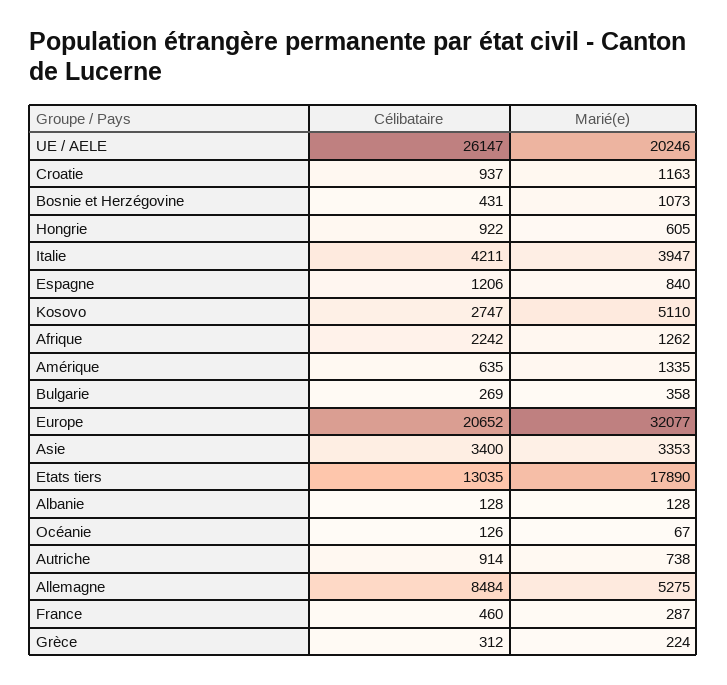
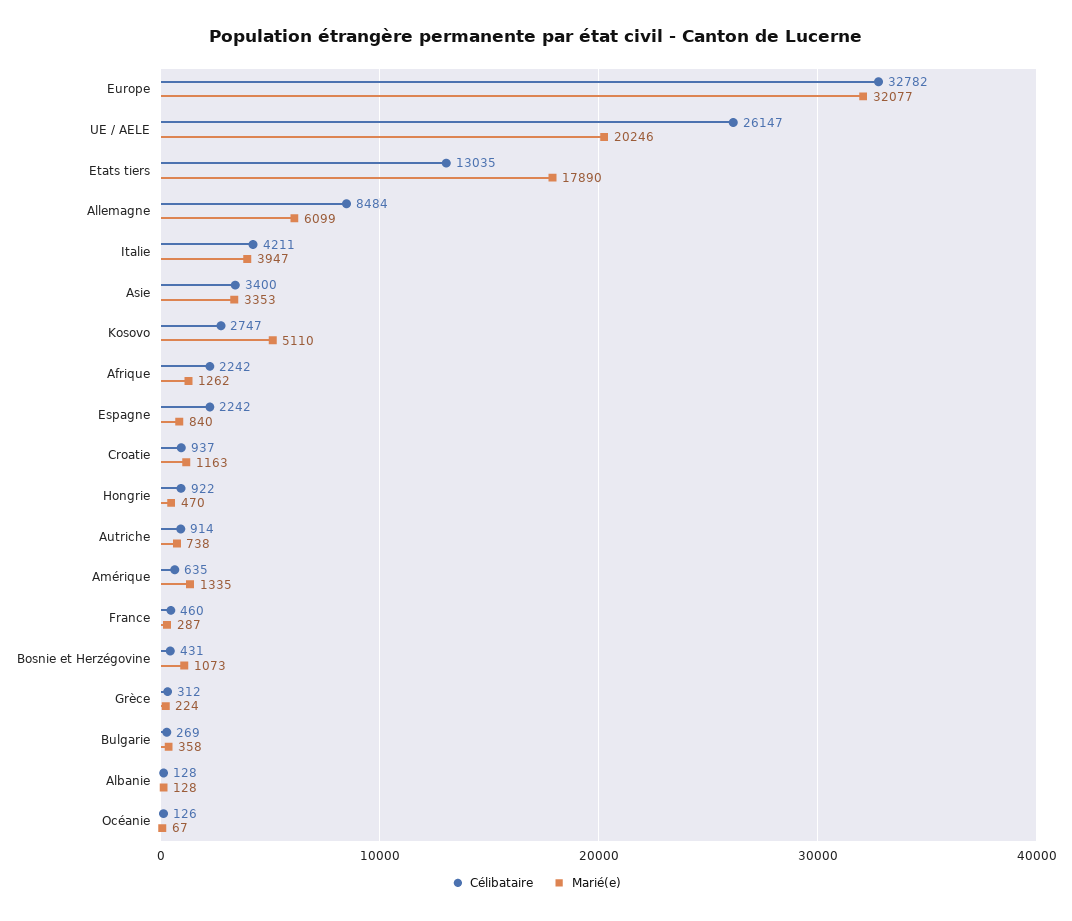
  {
    "Célibataire": {
      "UE / AELE": 26147,
      "Croatie": 937,
      "Bosnie et Herzégovine": 431,
      "Hongrie": 922,
      "Italie": 4211,
-     "Espagne": 1206,
+     "Espagne": 2242,
      "Kosovo": 2747,
      "Afrique": 2242,
      "Amérique": 635,
      "Bulgarie": 269,
-     "Europe": 20652,
+     "Europe": 32782,
      "Asie": 3400,
      "Etats tiers": 13035,
      "Albanie": 128,
      "Océanie": 126,
      "Autriche": 914,
      "Allemagne": 8484,
      "France": 460,
      "Grèce": 312
    },
    "Marié(e)": {
      "UE / AELE": 20246,
      "Croatie": 1163,
      "Bosnie et Herzégovine": 1073,
-     "Hongrie": 605,
+     "Hongrie": 470,
      "Italie": 3947,
      "Espagne": 840,
      "Kosovo": 5110,
      "Afrique": 1262,
      "Amérique": 1335,
      "Bulgarie": 358,
      "Europe": 32077,
      "Asie": 3353,
      "Etats tiers": 17890,
      "Albanie": 128,
      "Océanie": 67,
      "Autriche": 738,
-     "Allemagne": 5275,
+     "Allemagne": 6099,
      "France": 287,
      "Grèce": 224
    }
  }

